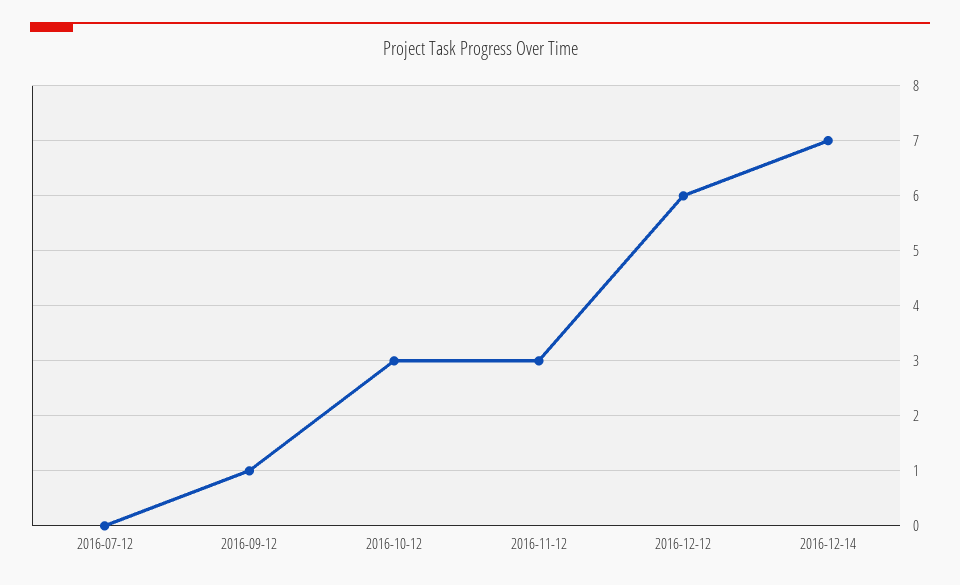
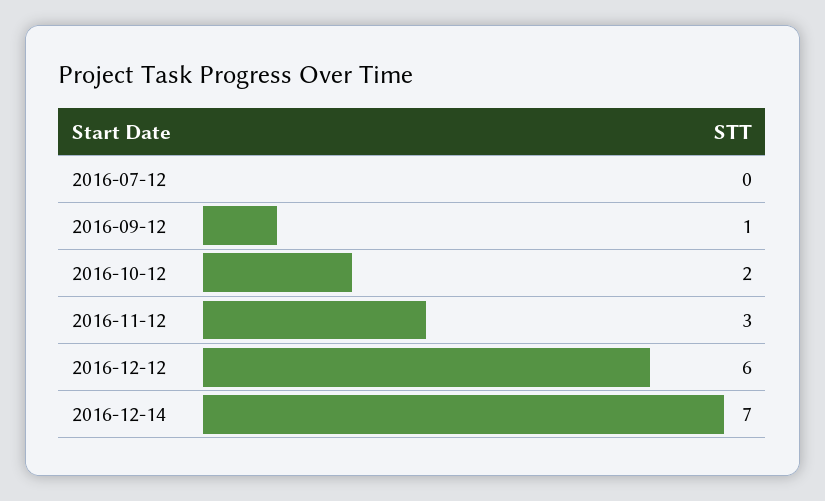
  {
    "2016-07-12": 0,
    "2016-09-12": 1,
-   "2016-10-12": 3,
+   "2016-10-12": 2,
    "2016-11-12": 3,
    "2016-12-12": 6,
    "2016-12-14": 7
  }

